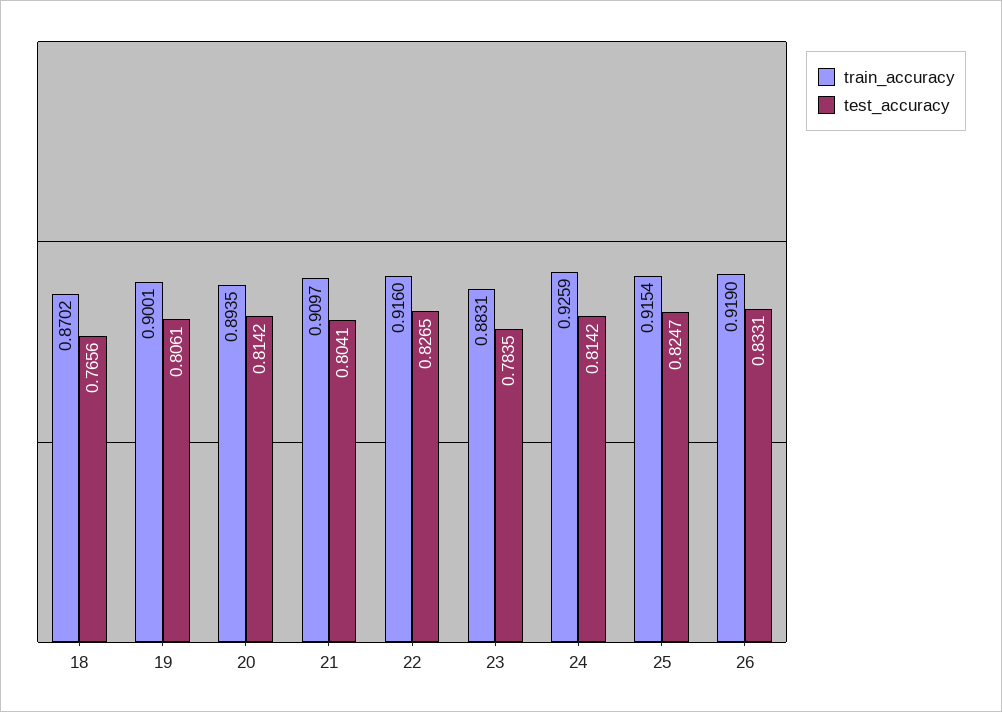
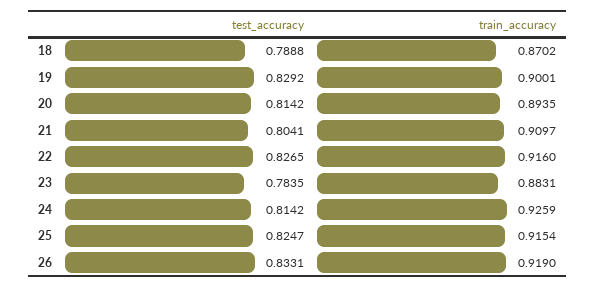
  {
    "train_accuracy": {
      "18": 0.8702,
      "19": 0.9001,
      "20": 0.8935,
      "21": 0.9097,
      "22": 0.916,
      "23": 0.8831,
      "24": 0.9259,
      "25": 0.9154,
      "26": 0.919
    },
    "test_accuracy": {
-     "18": 0.7656,
+     "18": 0.7888,
-     "19": 0.8061,
+     "19": 0.8292,
      "20": 0.8142,
      "21": 0.8041,
      "22": 0.8265,
      "23": 0.7835,
      "24": 0.8142,
      "25": 0.8247,
      "26": 0.8331
    }
  }

